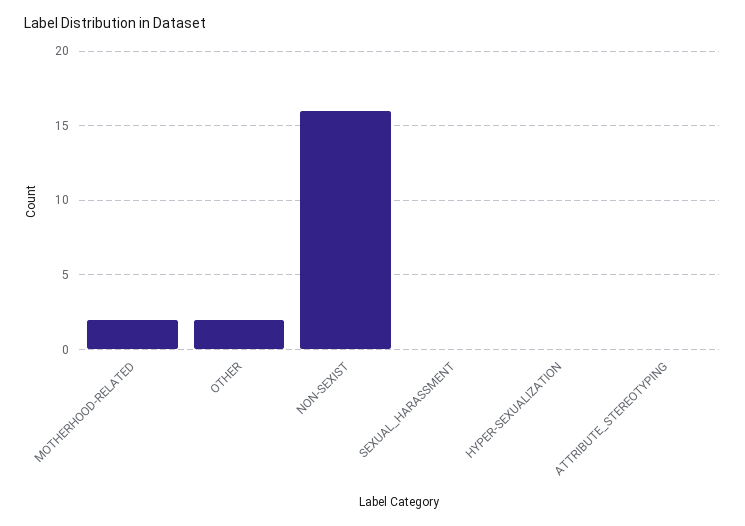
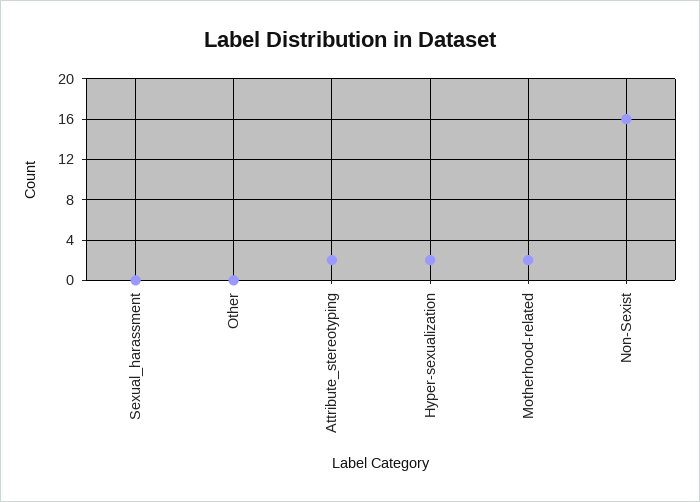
  {
    "MOTHERHOOD-RELATED": 2,
-   "OTHER": 2,
+   "OTHER": 0,
    "NON-SEXIST": 16,
    "SEXUAL_HARASSMENT": 0,
-   "HYPER-SEXUALIZATION": 0,
+   "HYPER-SEXUALIZATION": 2,
-   "ATTRIBUTE_STEREOTYPING": 0
+   "ATTRIBUTE_STEREOTYPING": 2
  }

